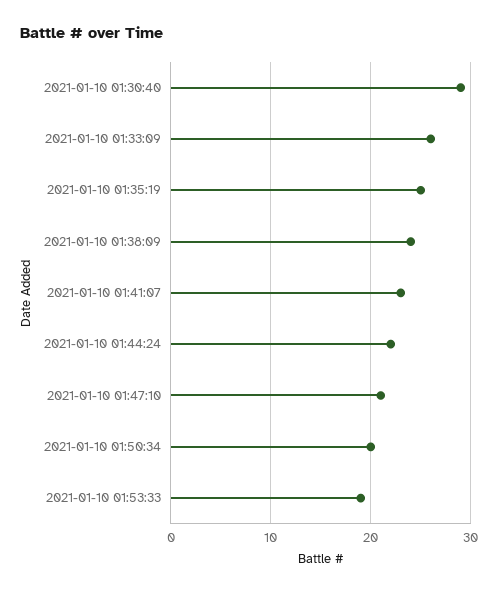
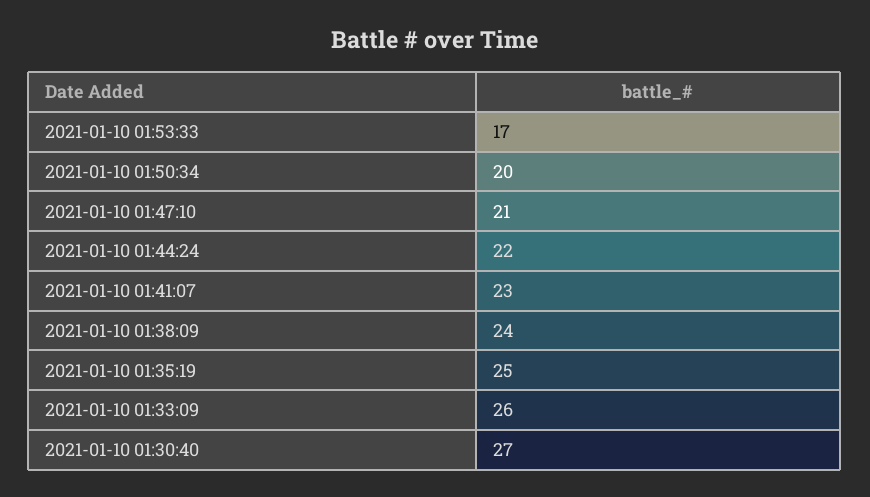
  {
-   "2021-01-10 01:30:40": 29,
+   "2021-01-10 01:30:40": 27,
    "2021-01-10 01:33:09": 26,
    "2021-01-10 01:35:19": 25,
    "2021-01-10 01:38:09": 24,
    "2021-01-10 01:41:07": 23,
    "2021-01-10 01:44:24": 22,
    "2021-01-10 01:47:10": 21,
    "2021-01-10 01:50:34": 20,
-   "2021-01-10 01:53:33": 19
+   "2021-01-10 01:53:33": 17
  }

